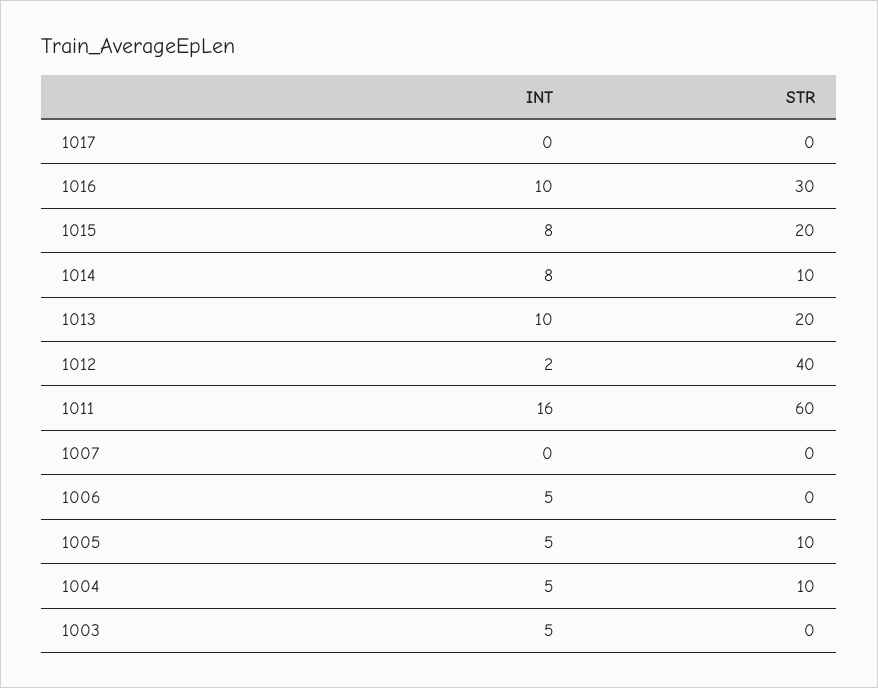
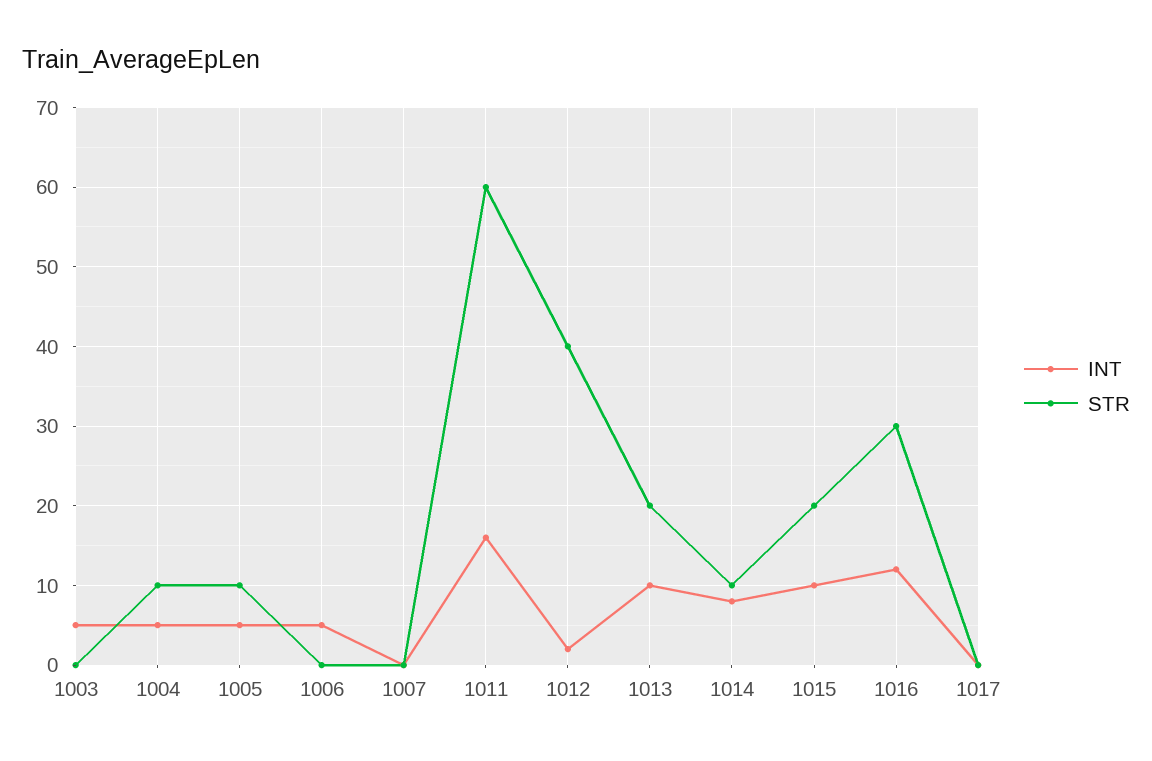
  {
    "INT": {
      "1017": 0,
-     "1016": 10,
+     "1016": 12,
-     "1015": 8,
+     "1015": 10,
      "1014": 8,
      "1013": 10,
      "1012": 2,
      "1011": 16,
      "1007": 0,
      "1006": 5,
      "1005": 5,
      "1004": 5,
      "1003": 5
    },
    "STR": {
      "1017": 0,
      "1016": 30,
      "1015": 20,
      "1014": 10,
      "1013": 20,
      "1012": 40,
      "1011": 60,
      "1007": 0,
      "1006": 0,
      "1005": 10,
      "1004": 10,
      "1003": 0
    }
  }

